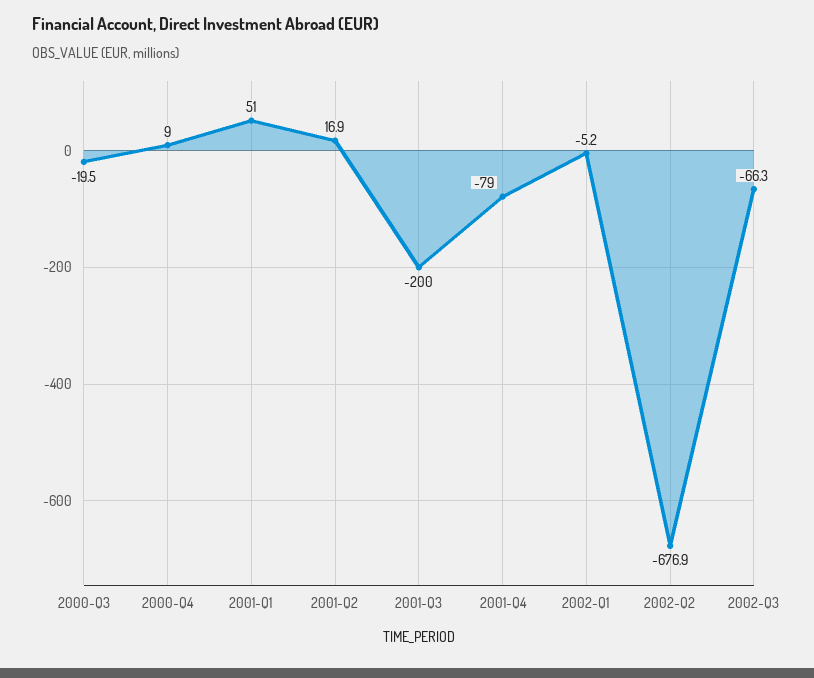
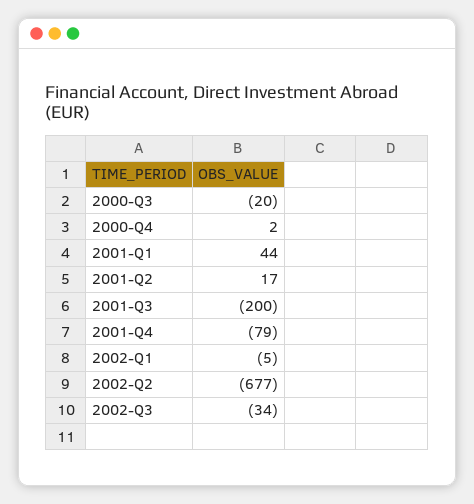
  {
    "2000-Q3": -19.5,
-   "2000-Q4": 9,
+   "2000-Q4": 2,
-   "2001-Q1": 51,
+   "2001-Q1": 44,
    "2001-Q2": 16.9,
    "2001-Q3": -200,
    "2001-Q4": -79,
    "2002-Q1": -5.2,
    "2002-Q2": -676.9,
-   "2002-Q3": -66.3
+   "2002-Q3": -34
  }

